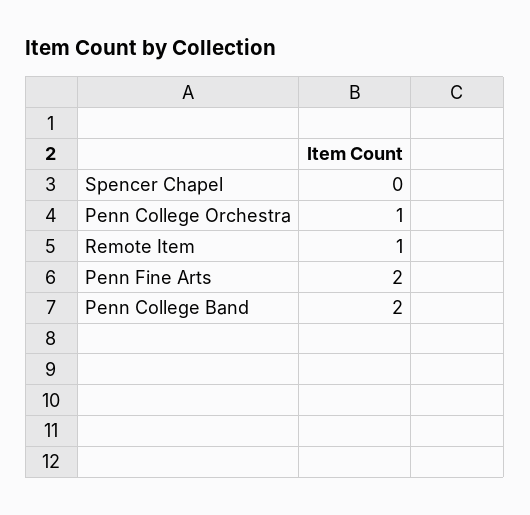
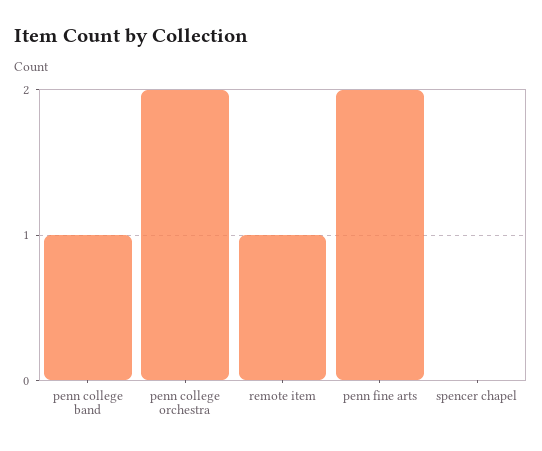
  {
    "Spencer Chapel": 0,
-   "Penn College Orchestra": 1,
+   "Penn College Orchestra": 2,
    "Remote Item": 1,
    "Penn Fine Arts": 2,
-   "Penn College Band": 2
+   "Penn College Band": 1
  }

